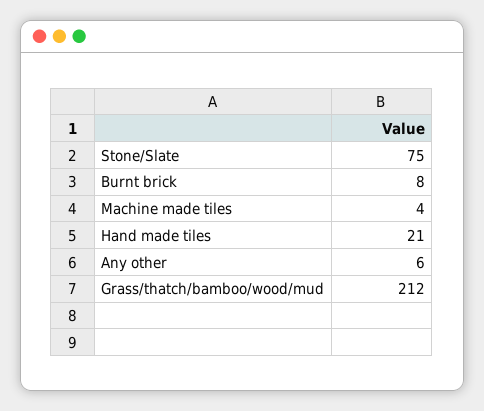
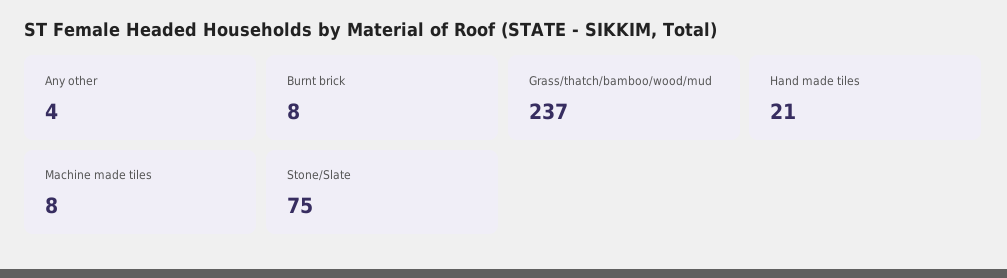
  {
    "Stone/Slate": 75,
    "Burnt brick": 8,
-   "Machine made tiles": 4,
+   "Machine made tiles": 8,
    "Hand made tiles": 21,
-   "Any other": 6,
+   "Any other": 4,
-   "Grass/thatch/bamboo/wood/mud": 212
+   "Grass/thatch/bamboo/wood/mud": 237
  }

